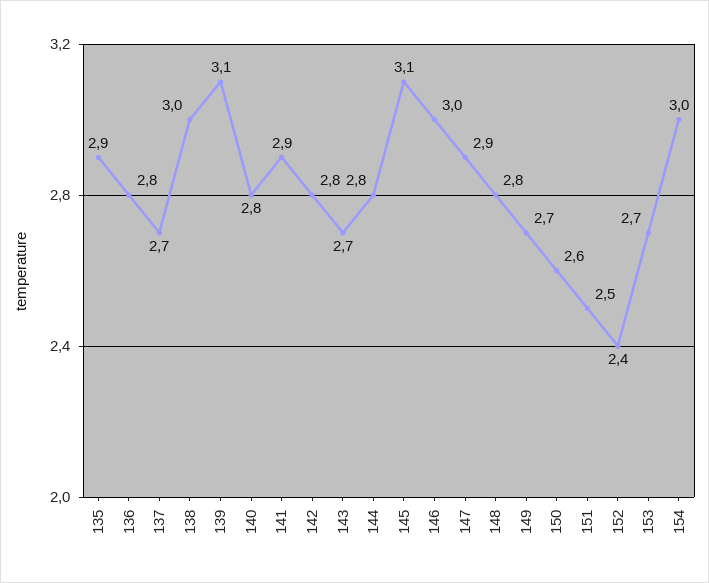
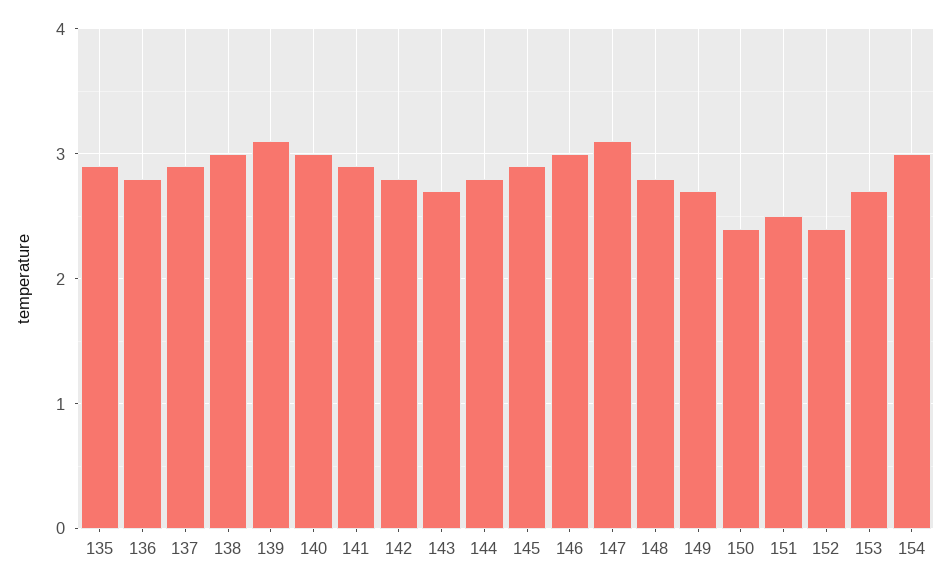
  {
    "135": 2.9,
    "136": 2.8,
-   "137": 2.7,
+   "137": 2.9,
    "138": 3,
    "139": 3.1,
-   "140": 2.8,
+   "140": 3,
    "141": 2.9,
    "142": 2.8,
    "143": 2.7,
    "144": 2.8,
-   "145": 3.1,
+   "145": 2.9,
    "146": 3,
-   "147": 2.9,
+   "147": 3.1,
    "148": 2.8,
    "149": 2.7,
-   "150": 2.6,
+   "150": 2.4,
    "151": 2.5,
    "152": 2.4,
    "153": 2.7,
    "154": 3
  }

